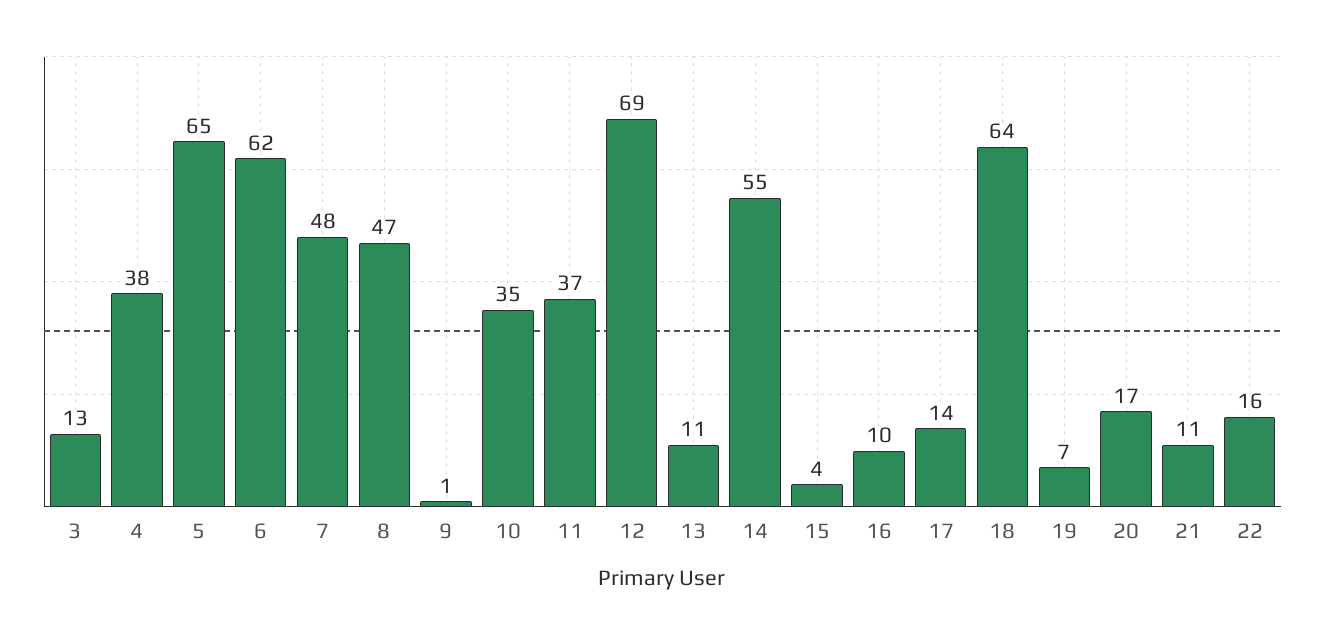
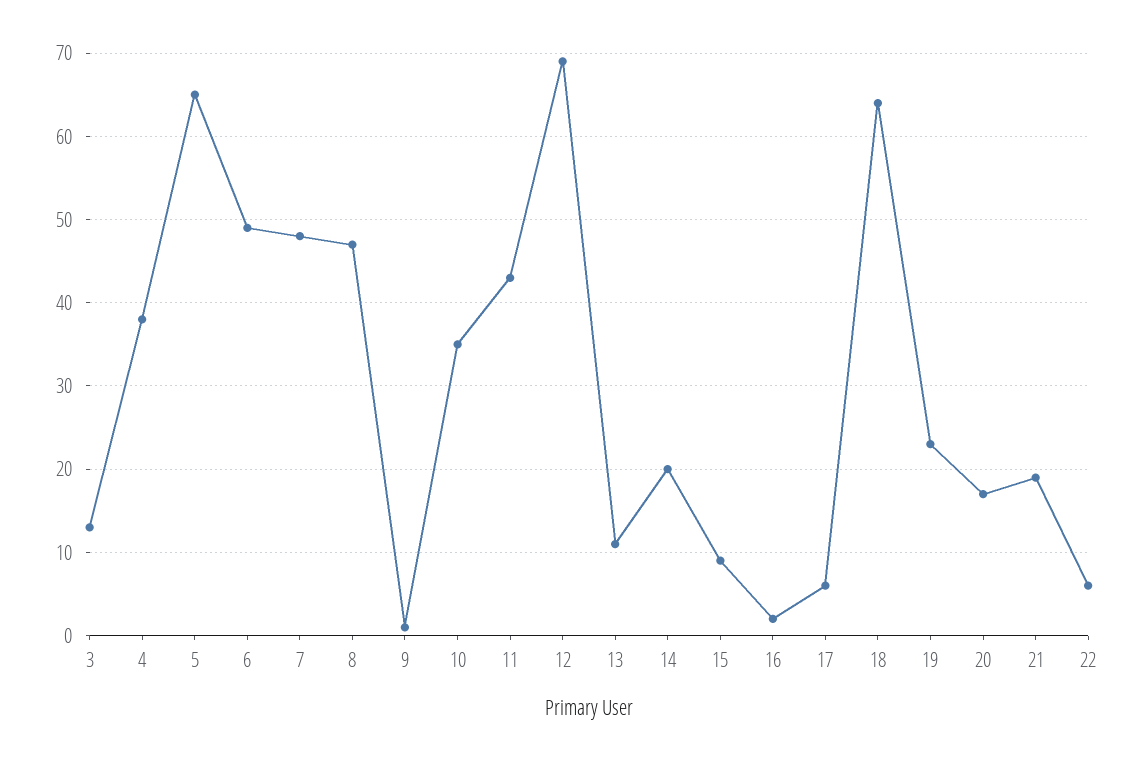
  {
    "3": 13,
    "4": 38,
    "5": 65,
-   "6": 62,
+   "6": 49,
    "7": 48,
    "8": 47,
    "9": 1,
    "10": 35,
-   "11": 37,
+   "11": 43,
    "12": 69,
    "13": 11,
-   "14": 55,
+   "14": 20,
-   "15": 4,
+   "15": 9,
-   "16": 10,
+   "16": 2,
-   "17": 14,
+   "17": 6,
    "18": 64,
-   "19": 7,
+   "19": 23,
    "20": 17,
-   "21": 11,
+   "21": 19,
-   "22": 16
+   "22": 6
  }

